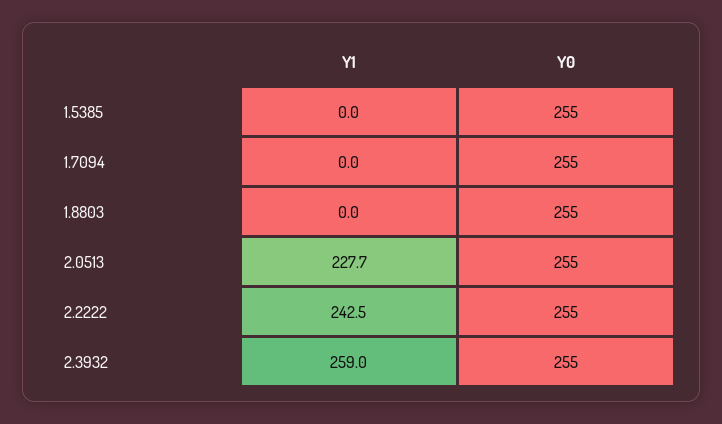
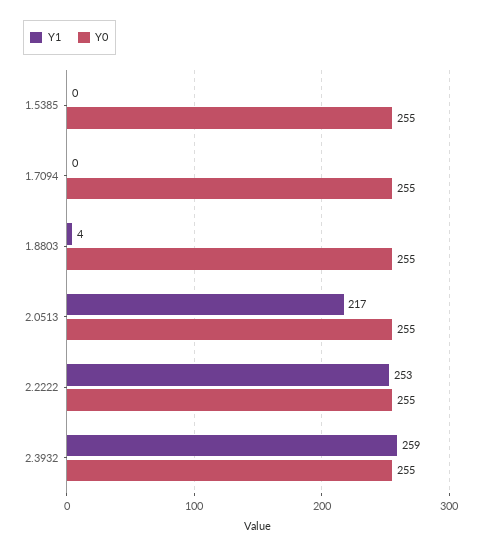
  {
    "Y1": {
      "1.5385": 0,
      "1.7094": 0,
-     "1.8803": 0,
+     "1.8803": 4,
-     "2.0513": 227.7,
+     "2.0513": 217,
-     "2.2222": 242.5,
+     "2.2222": 253,
      "2.3932": 259
    },
    "Y0": {
      "1.5385": 255,
      "1.7094": 255,
      "1.8803": 255,
      "2.0513": 255,
      "2.2222": 255,
      "2.3932": 255
    }
  }

